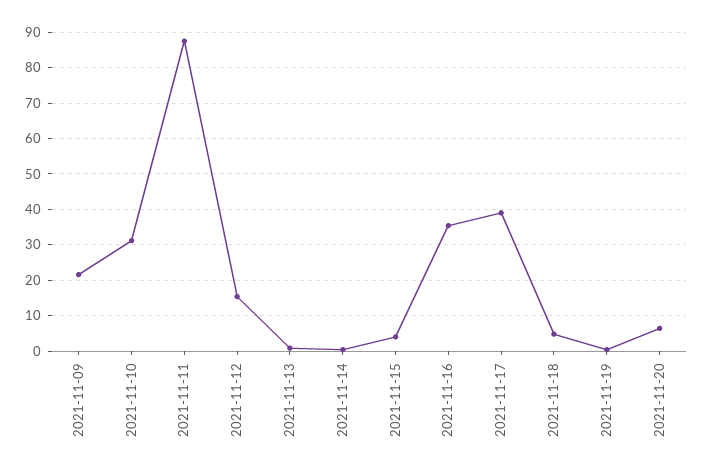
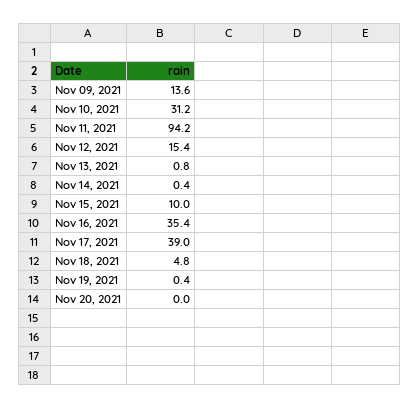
  {
-   "2021-11-09": 22,
+   "2021-11-09": 13.6,
    "2021-11-10": 31.2,
-   "2021-11-11": 88,
+   "2021-11-11": 94.2,
    "2021-11-12": 15.4,
    "2021-11-13": 0.8,
    "2021-11-14": 0.4,
-   "2021-11-15": 4,
+   "2021-11-15": 10,
    "2021-11-16": 35.4,
    "2021-11-17": 39,
    "2021-11-18": 4.8,
    "2021-11-19": 0.4,
-   "2021-11-20": 6
+   "2021-11-20": 0
  }

